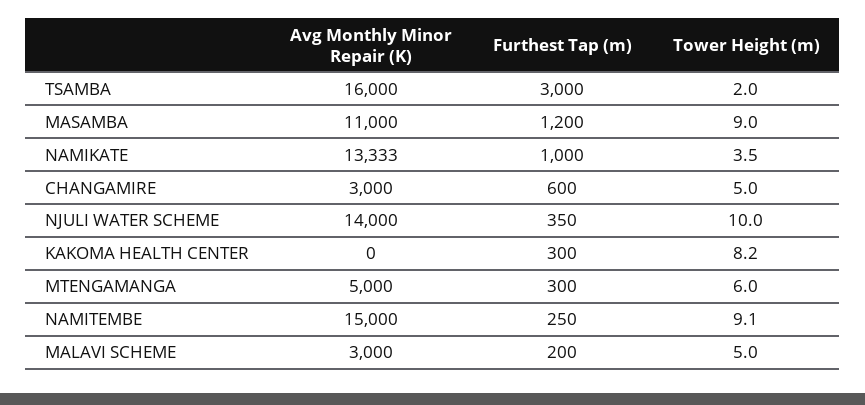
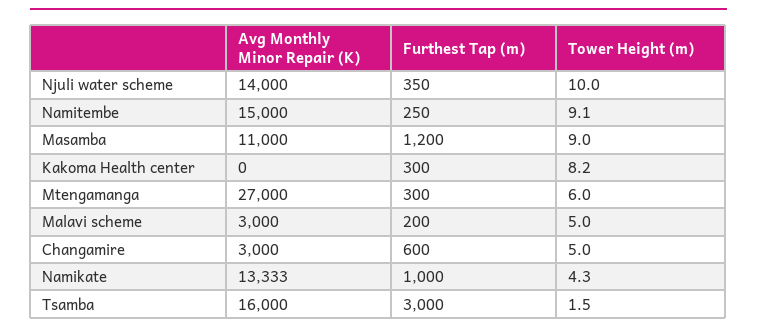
  {
    "Avg Monthly Minor Repair (K)": {
      "TSAMBA": 16000,
      "MASAMBA": 11000,
      "NAMIKATE": 13333,
      "CHANGAMIRE": 3000,
      "NJULI WATER SCHEME": 14000,
      "KAKOMA HEALTH CENTER": 0,
-     "MTENGAMANGA": 5000,
+     "MTENGAMANGA": 27000,
      "NAMITEMBE": 15000,
      "MALAVI SCHEME": 3000
    },
    "Furthest Tap (m)": {
      "TSAMBA": 3000,
      "MASAMBA": 1200,
      "NAMIKATE": 1000,
      "CHANGAMIRE": 600,
      "NJULI WATER SCHEME": 350,
      "KAKOMA HEALTH CENTER": 300,
      "MTENGAMANGA": 300,
      "NAMITEMBE": 250,
      "MALAVI SCHEME": 200
    },
    "Tower Height (m)": {
-     "TSAMBA": 2,
+     "TSAMBA": 1.5,
      "MASAMBA": 9,
-     "NAMIKATE": 3.5,
+     "NAMIKATE": 4.3,
      "CHANGAMIRE": 5,
      "NJULI WATER SCHEME": 10,
      "KAKOMA HEALTH CENTER": 8.2,
      "MTENGAMANGA": 6,
      "NAMITEMBE": 9.1,
      "MALAVI SCHEME": 5
    }
  }

